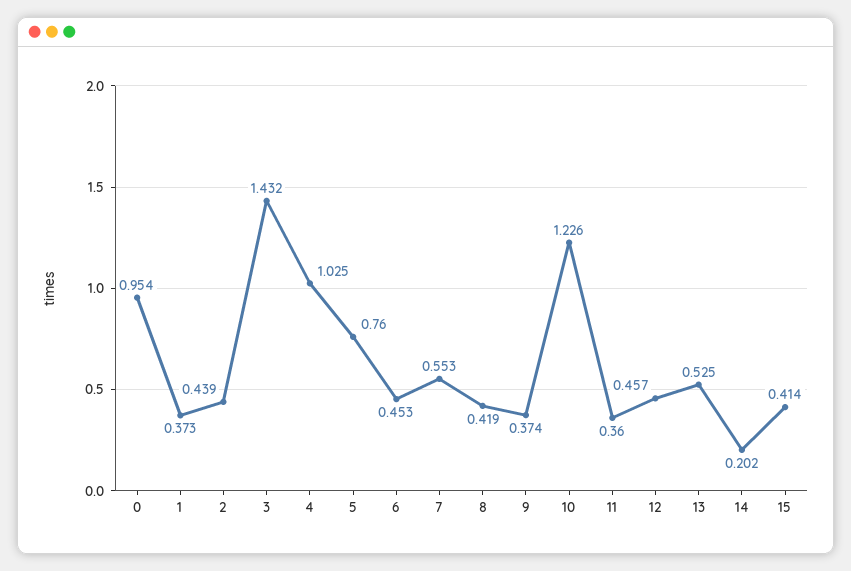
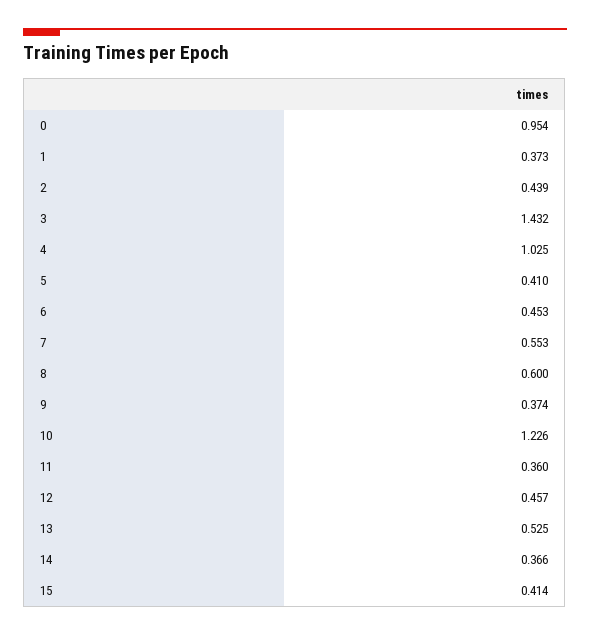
  {
    "0": 0.954,
    "1": 0.373,
    "2": 0.439,
    "3": 1.432,
    "4": 1.025,
-   "5": 0.76,
+   "5": 0.41,
    "6": 0.453,
    "7": 0.553,
-   "8": 0.419,
+   "8": 0.6,
    "9": 0.374,
    "10": 1.226,
    "11": 0.36,
    "12": 0.457,
    "13": 0.525,
-   "14": 0.202,
+   "14": 0.366,
    "15": 0.414
  }

